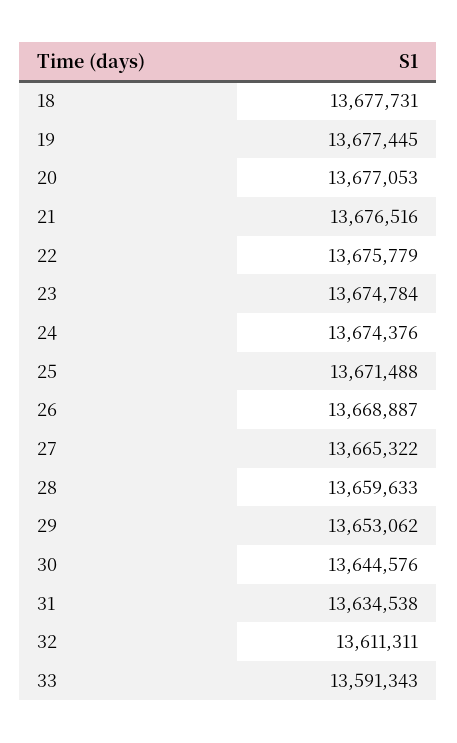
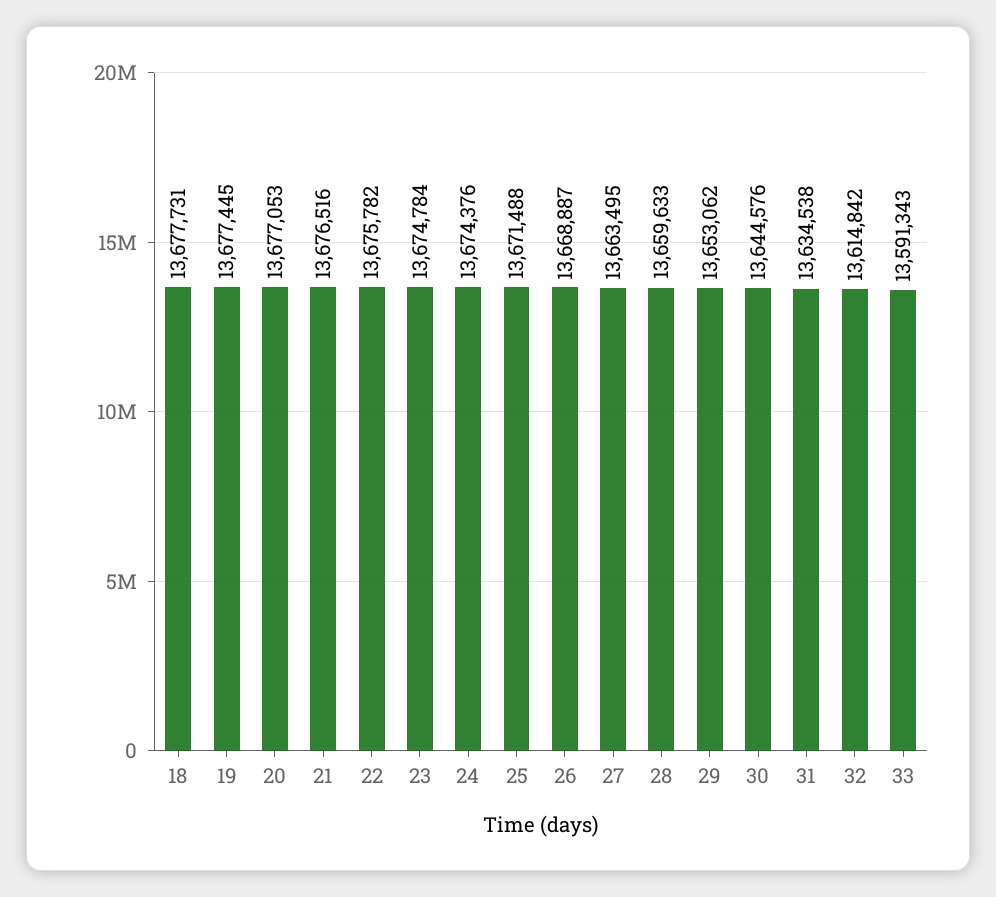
  {
    "18": 13677731,
    "19": 13677445,
    "20": 13677053,
    "21": 13676516,
-   "22": 13675779,
+   "22": 13675782,
    "23": 13674784,
    "24": 13674376,
    "25": 13671488,
    "26": 13668887,
-   "27": 13665322,
+   "27": 13663495,
    "28": 13659633,
    "29": 13653062,
    "30": 13644576,
    "31": 13634538,
-   "32": 13611311,
+   "32": 13614842,
    "33": 13591343
  }

